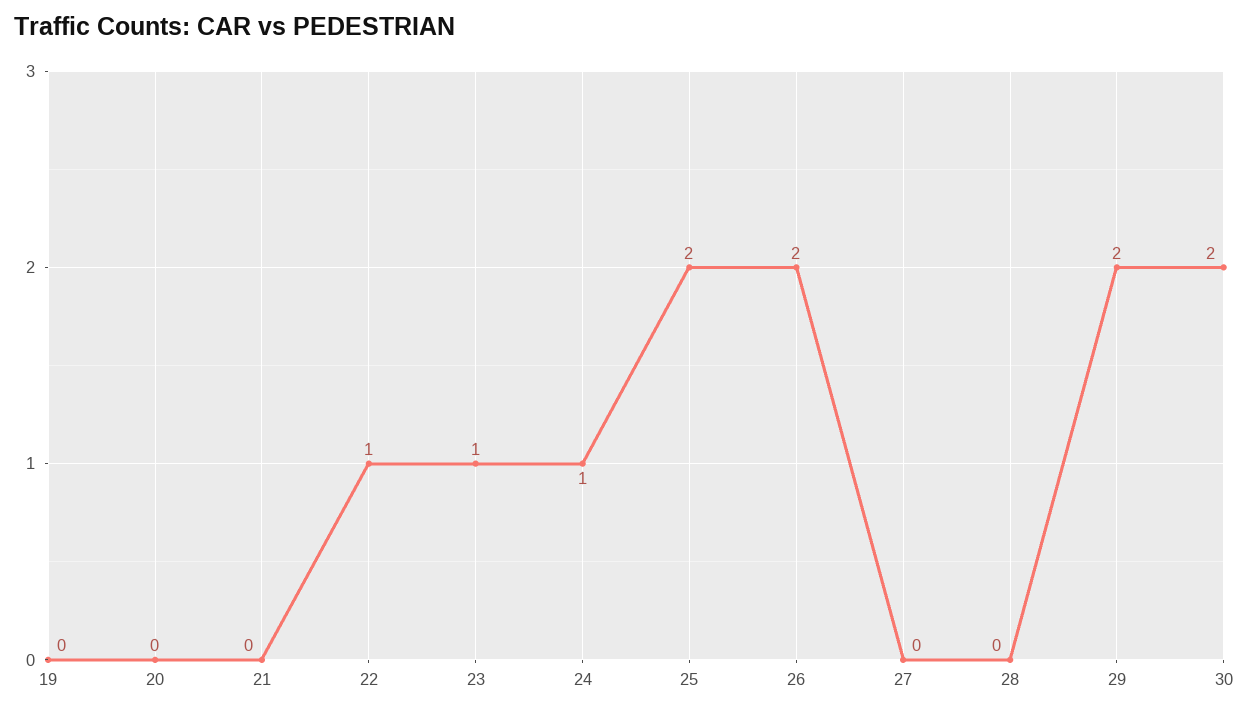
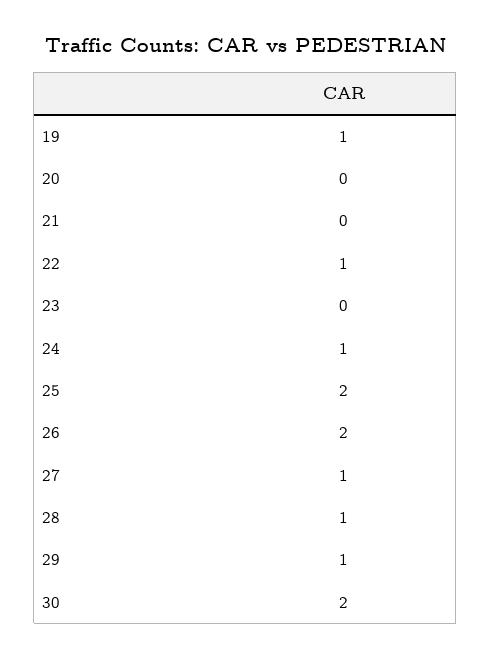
  {
-   "19": 0,
+   "19": 1,
    "20": 0,
    "21": 0,
    "22": 1,
-   "23": 1,
+   "23": 0,
    "24": 1,
    "25": 2,
    "26": 2,
-   "27": 0,
+   "27": 1,
-   "28": 0,
+   "28": 1,
-   "29": 2,
+   "29": 1,
    "30": 2
  }

